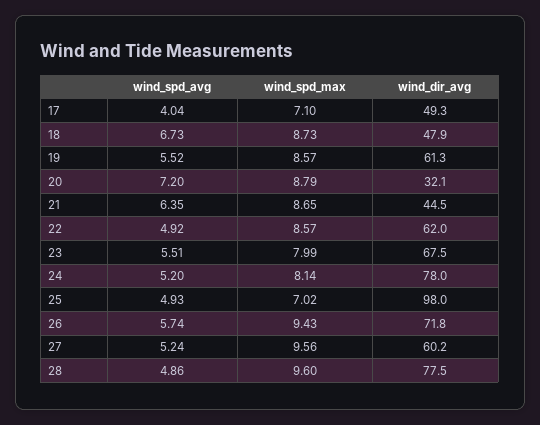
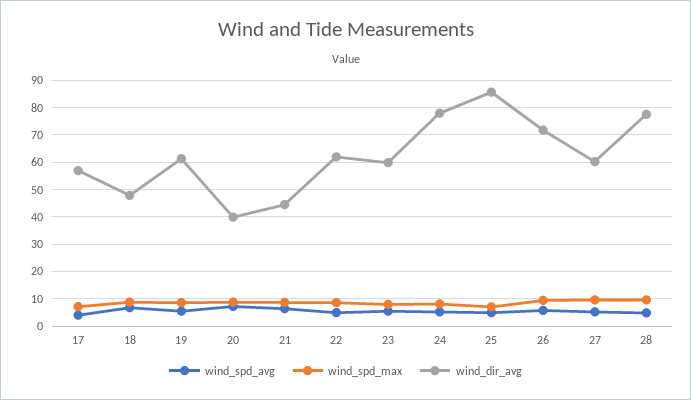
  {
    "wind_spd_avg": {
      "17": 4.04,
      "18": 6.73,
      "19": 5.52,
      "20": 7.2,
      "21": 6.35,
      "22": 4.92,
      "23": 5.51,
      "24": 5.2,
      "25": 4.93,
      "26": 5.74,
      "27": 5.24,
      "28": 4.86
    },
    "wind_spd_max": {
      "17": 7.1,
      "18": 8.73,
      "19": 8.57,
      "20": 8.79,
      "21": 8.65,
      "22": 8.57,
      "23": 7.99,
      "24": 8.14,
      "25": 7.02,
      "26": 9.43,
      "27": 9.56,
      "28": 9.6
    },
    "wind_dir_avg": {
-     "17": 49.3,
+     "17": 57.5,
      "18": 47.9,
      "19": 61.3,
-     "20": 32.1,
+     "20": 40,
      "21": 44.5,
      "22": 62,
-     "23": 67.5,
+     "23": 60,
      "24": 78,
-     "25": 98,
+     "25": 85,
      "26": 71.8,
      "27": 60.2,
      "28": 77.5
    }
  }

